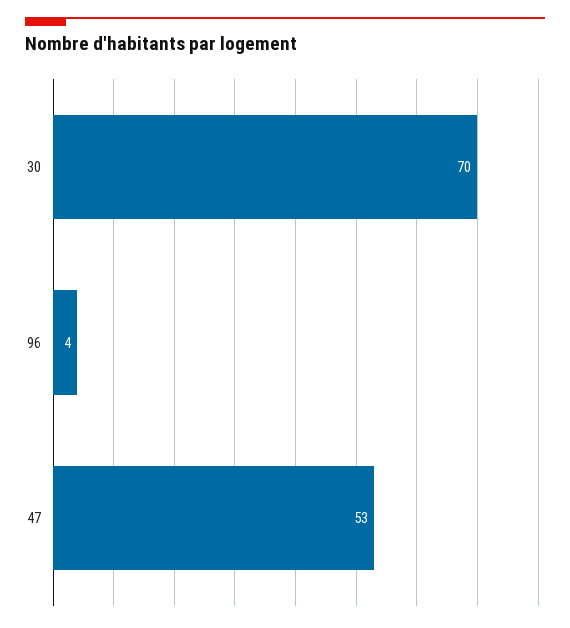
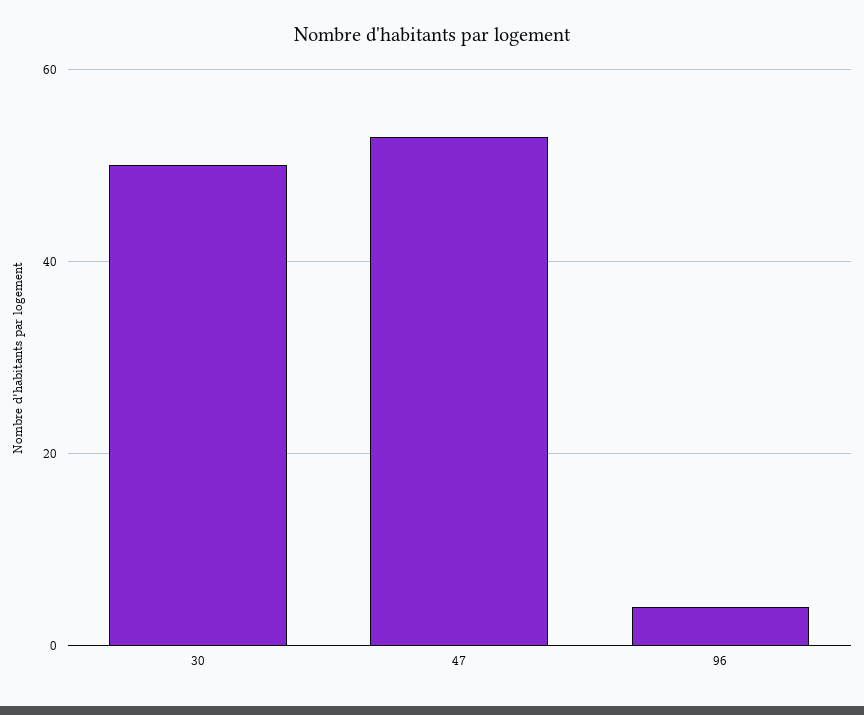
  {
-   "30": 70,
+   "30": 50,
    "96": 4,
    "47": 53
  }

